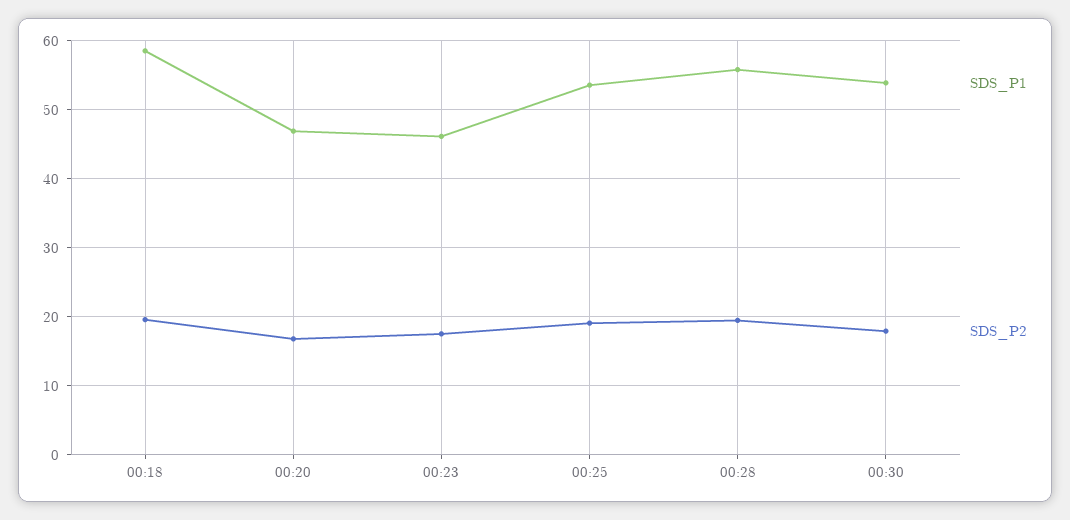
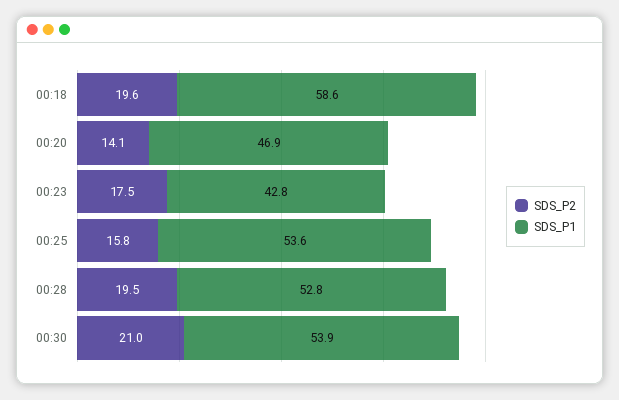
  {
    "SDS_P1": {
      "00:18": 58.6,
      "00:20": 46.9,
-     "00:23": 46,
+     "00:23": 42.8,
      "00:25": 53.6,
-     "00:28": 56,
+     "00:28": 52.8,
      "00:30": 53.9
    },
    "SDS_P2": {
      "00:18": 19.6,
-     "00:20": 17,
+     "00:20": 14.1,
      "00:23": 17.5,
-     "00:25": 19,
+     "00:25": 15.8,
      "00:28": 19.5,
-     "00:30": 18
+     "00:30": 21
    }
  }

